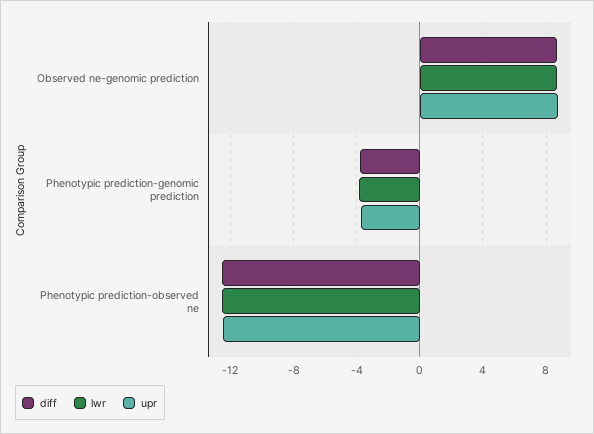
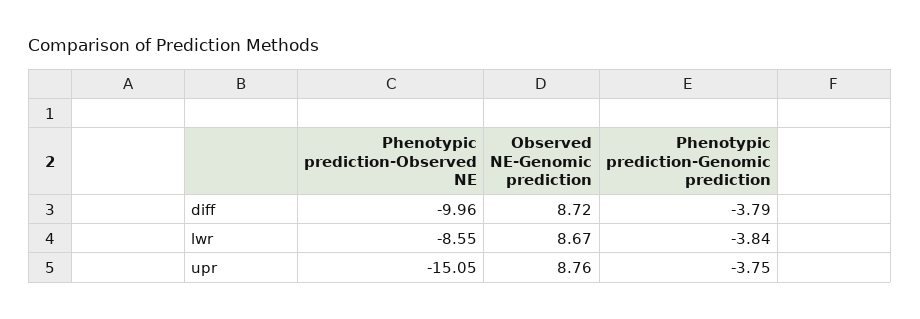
  {
    "diff": {
      "Observed ne-genomic prediction": 8.72,
      "Phenotypic prediction-genomic prediction": -3.79,
-     "Phenotypic prediction-observed ne": -12.5
+     "Phenotypic prediction-observed ne": -9.96
    },
    "lwr": {
      "Observed ne-genomic prediction": 8.67,
      "Phenotypic prediction-genomic prediction": -3.84,
-     "Phenotypic prediction-observed ne": -12.5
+     "Phenotypic prediction-observed ne": -8.55
    },
    "upr": {
      "Observed ne-genomic prediction": 8.76,
      "Phenotypic prediction-genomic prediction": -3.75,
-     "Phenotypic prediction-observed ne": -12.5
+     "Phenotypic prediction-observed ne": -15.05
    }
  }

